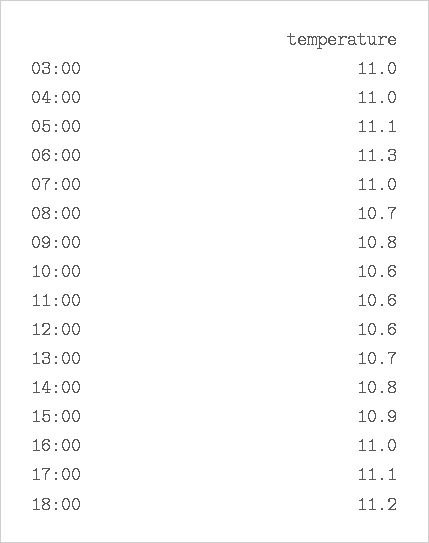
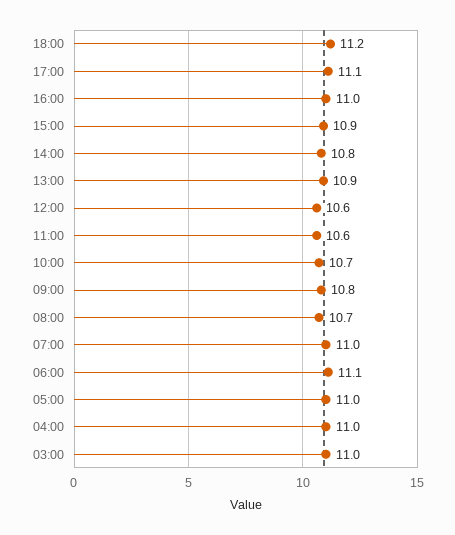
  {
    "03:00": 11,
    "04:00": 11,
-   "05:00": 11.1,
+   "05:00": 11,
-   "06:00": 11.3,
+   "06:00": 11.1,
    "07:00": 11,
    "08:00": 10.7,
    "09:00": 10.8,
-   "10:00": 10.6,
+   "10:00": 10.7,
    "11:00": 10.6,
    "12:00": 10.6,
-   "13:00": 10.7,
+   "13:00": 10.9,
    "14:00": 10.8,
    "15:00": 10.9,
    "16:00": 11,
    "17:00": 11.1,
    "18:00": 11.2
  }

